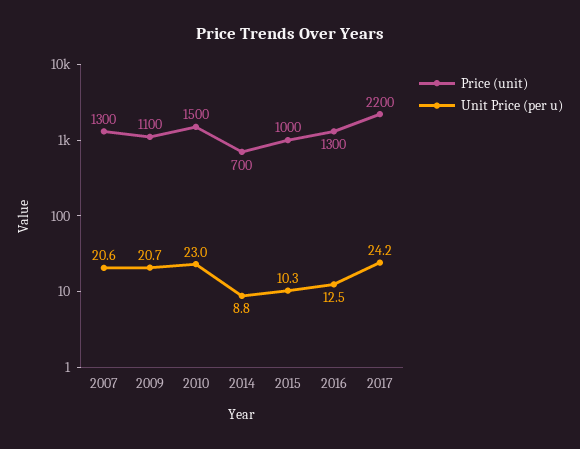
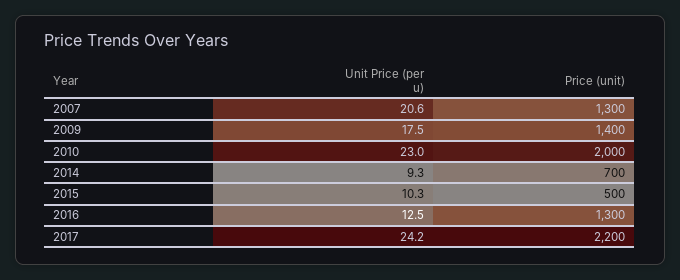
  {
    "Price (unit)": {
      "2007": 1300,
-     "2009": 1100,
+     "2009": 1400,
-     "2010": 1500,
+     "2010": 2000,
      "2014": 700,
-     "2015": 1000,
+     "2015": 500,
      "2016": 1300,
      "2017": 2200
    },
    "Unit Price (per u)": {
      "2007": 20.6,
-     "2009": 20.7,
+     "2009": 17.5,
      "2010": 23,
-     "2014": 8.8,
+     "2014": 9.3,
      "2015": 10.3,
      "2016": 12.5,
      "2017": 24.2
    }
  }

